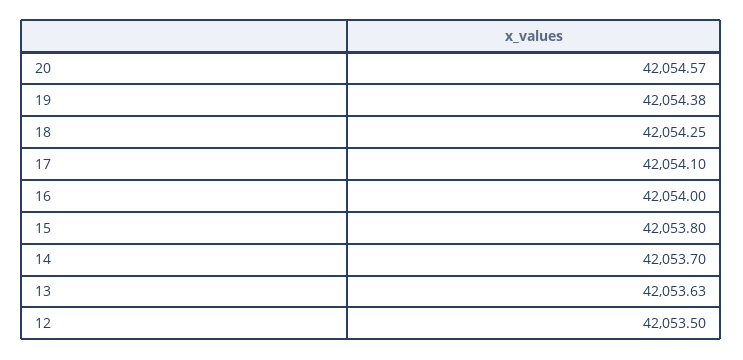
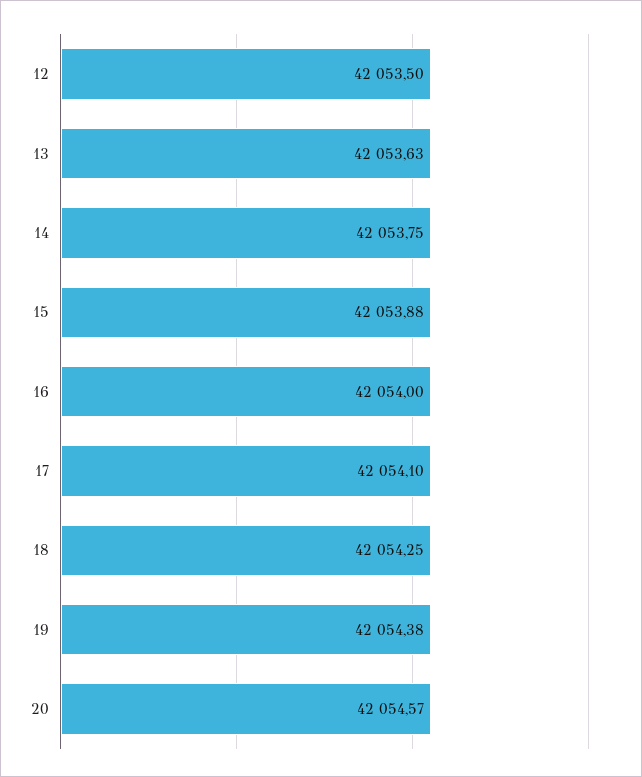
  {
    "20": 42054.57,
    "19": 42054.38,
    "18": 42054.25,
    "17": 42054.1,
    "16": 42054,
-   "15": 42053.8,
+   "15": 42053.88,
-   "14": 42053.7,
+   "14": 42053.75,
    "13": 42053.63,
    "12": 42053.5
  }

